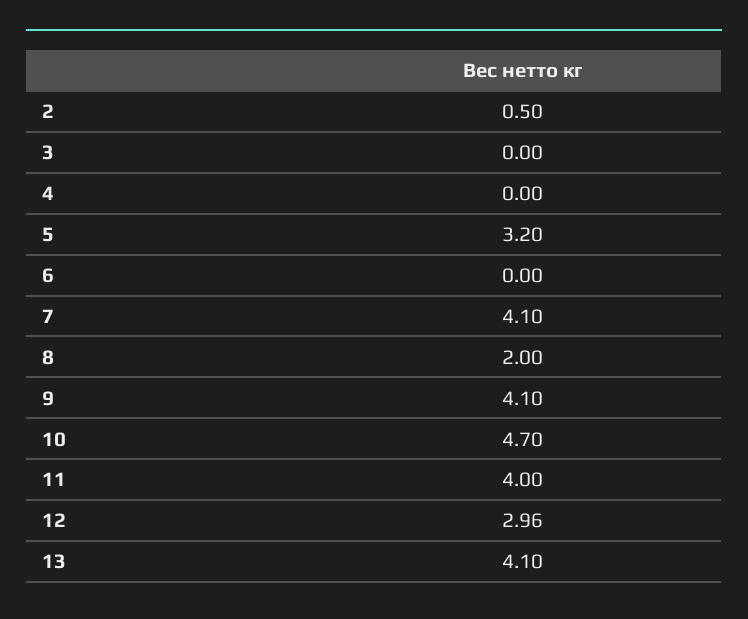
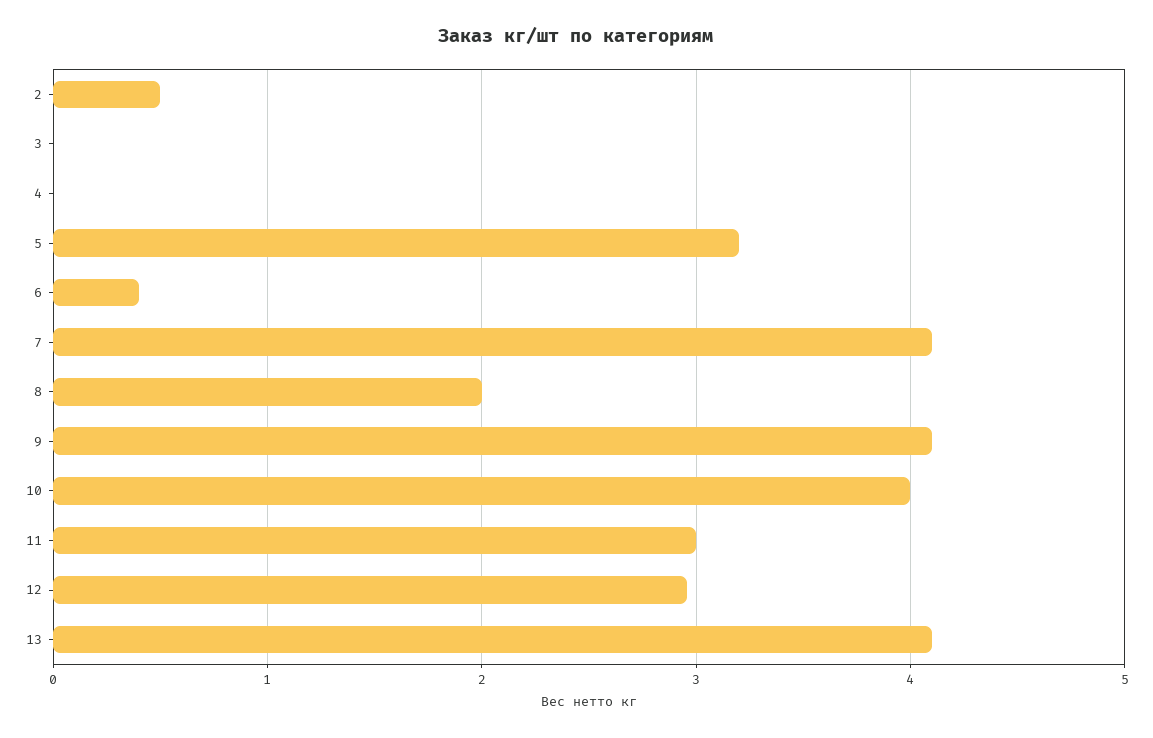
  {
    "2": 0.5,
    "3": 0,
    "4": 0,
    "5": 3.2,
-   "6": 0,
+   "6": 0.4,
    "7": 4.1,
    "8": 2,
    "9": 4.1,
-   "10": 4.7,
+   "10": 4,
-   "11": 4,
+   "11": 3,
    "12": 2.96,
    "13": 4.1
  }

